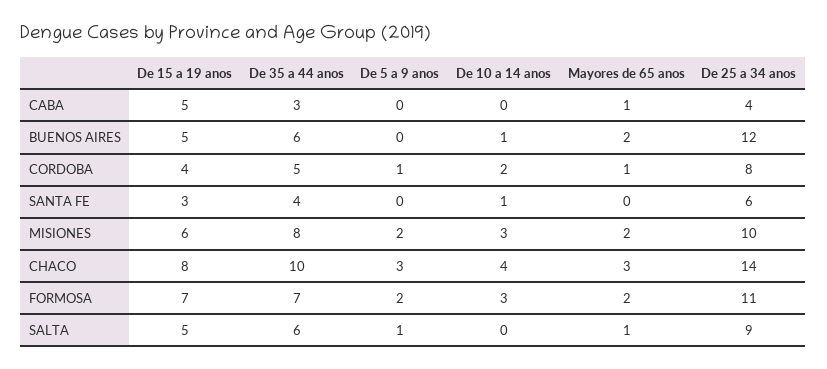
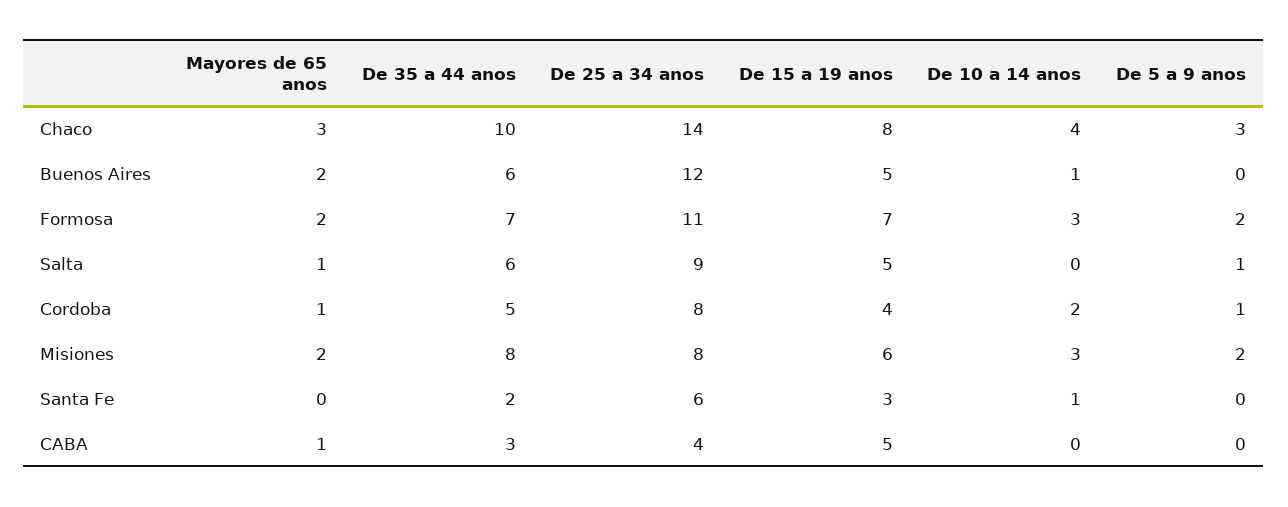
  {
    "De 15 a 19 anos": {
      "CABA": 5,
      "BUENOS AIRES": 5,
      "CORDOBA": 4,
      "SANTA FE": 3,
      "MISIONES": 6,
      "CHACO": 8,
      "FORMOSA": 7,
      "SALTA": 5
    },
    "De 35 a 44 anos": {
      "CABA": 3,
      "BUENOS AIRES": 6,
      "CORDOBA": 5,
-     "SANTA FE": 4,
+     "SANTA FE": 2,
      "MISIONES": 8,
      "CHACO": 10,
      "FORMOSA": 7,
      "SALTA": 6
    },
    "De 5 a 9 anos": {
      "CABA": 0,
      "BUENOS AIRES": 0,
      "CORDOBA": 1,
      "SANTA FE": 0,
      "MISIONES": 2,
      "CHACO": 3,
      "FORMOSA": 2,
      "SALTA": 1
    },
    "De 10 a 14 anos": {
      "CABA": 0,
      "BUENOS AIRES": 1,
      "CORDOBA": 2,
      "SANTA FE": 1,
      "MISIONES": 3,
      "CHACO": 4,
      "FORMOSA": 3,
      "SALTA": 0
    },
    "Mayores de 65 anos": {
      "CABA": 1,
      "BUENOS AIRES": 2,
      "CORDOBA": 1,
      "SANTA FE": 0,
      "MISIONES": 2,
      "CHACO": 3,
      "FORMOSA": 2,
      "SALTA": 1
    },
    "De 25 a 34 anos": {
      "CABA": 4,
      "BUENOS AIRES": 12,
      "CORDOBA": 8,
      "SANTA FE": 6,
-     "MISIONES": 10,
+     "MISIONES": 8,
      "CHACO": 14,
      "FORMOSA": 11,
      "SALTA": 9
    }
  }

